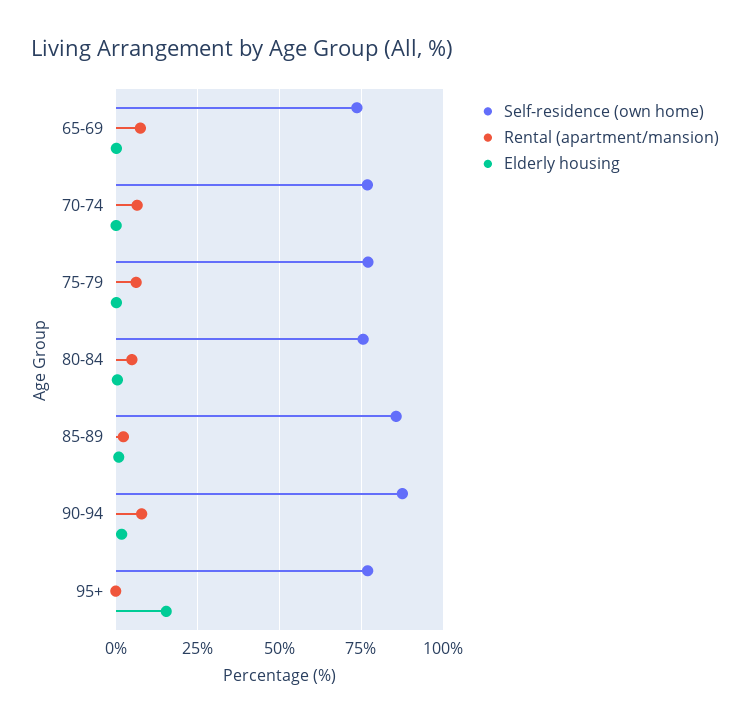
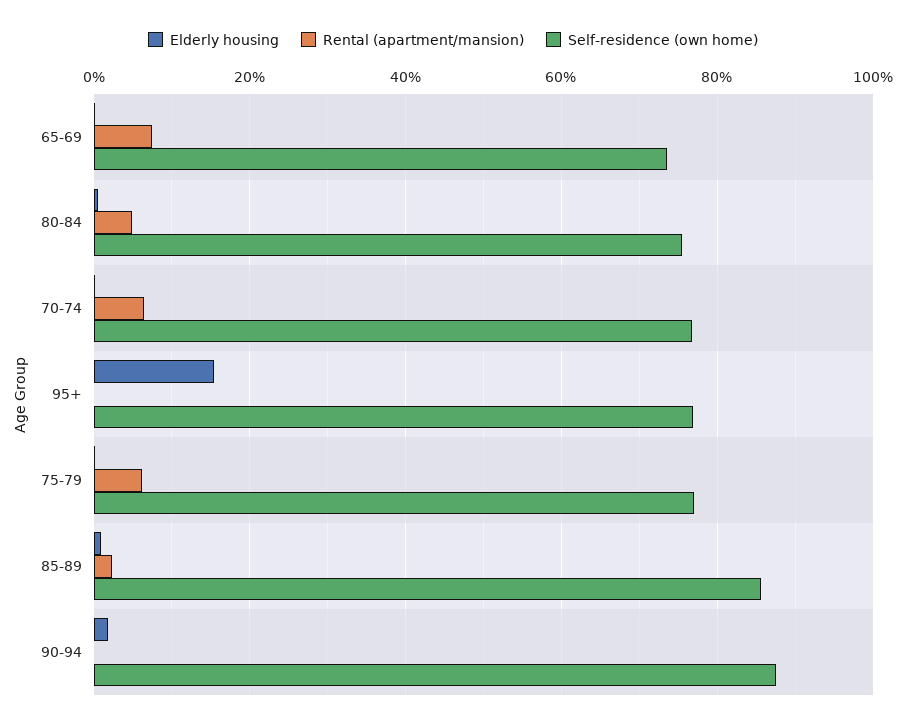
  {
    "Self-residence (own home)": {
      "65-69": 74,
      "70-74": 76,
      "75-79": 78,
      "80-84": 76,
      "85-89": 86,
      "90-94": 88,
      "95+": 76
    },
    "Rental (apartment/mansion)": {
      "65-69": 8,
      "70-74": 6,
      "75-79": 6,
      "80-84": 4,
      "85-89": 2,
-     "90-94": 7.5,
+     "90-94": 0,
      "95+": 0
    },
    "Elderly housing": {
      "65-69": 0,
      "70-74": 0,
      "75-79": 0,
      "80-84": 0,
      "85-89": 0,
      "90-94": 2,
      "95+": 16
    }
  }

